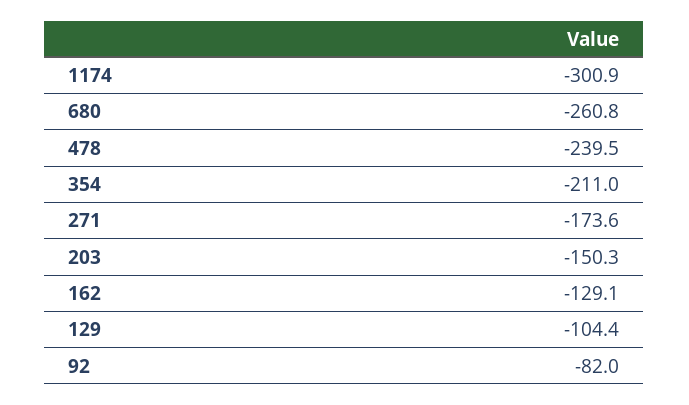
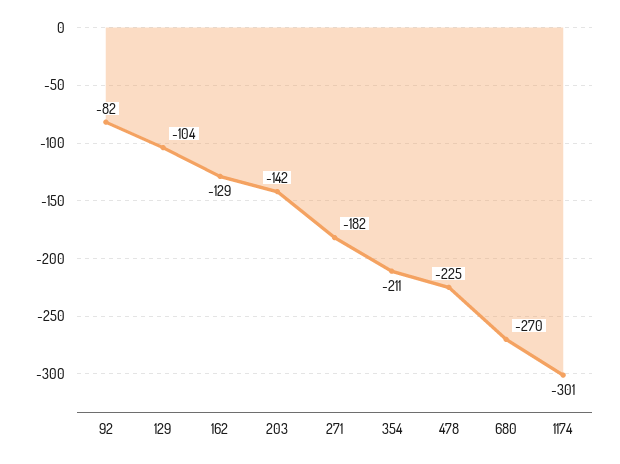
  {
    "1174": -300.9,
-   "680": -260.8,
+   "680": -270,
-   "478": -239.5,
+   "478": -225,
    "354": -211,
-   "271": -173.6,
+   "271": -182,
-   "203": -150.3,
+   "203": -142,
    "162": -129.1,
    "129": -104.4,
    "92": -82
  }

